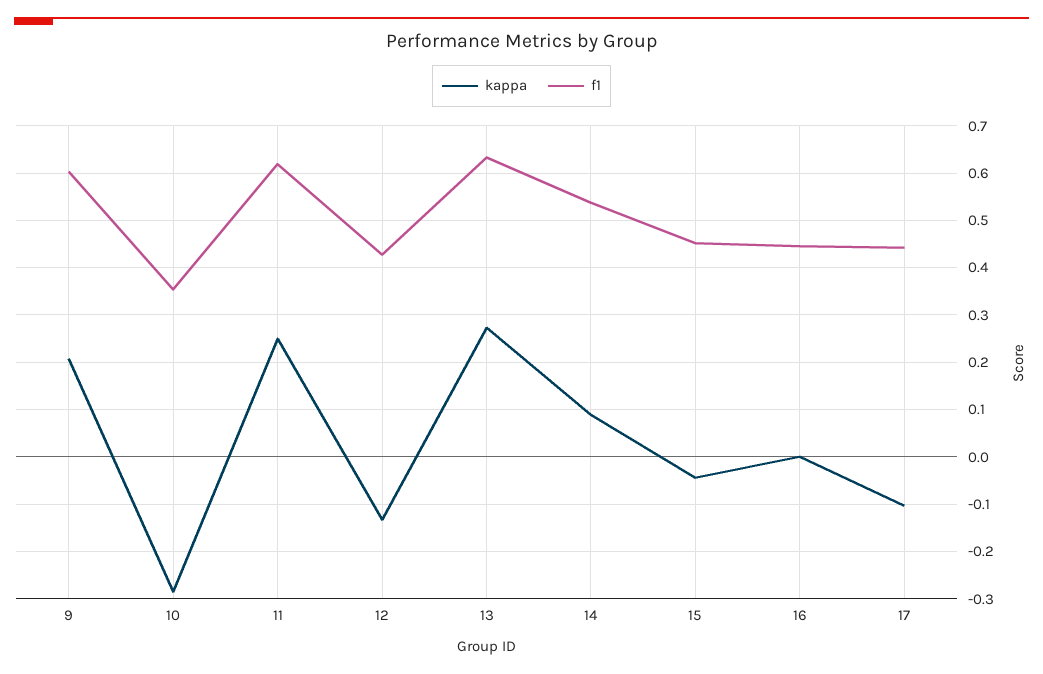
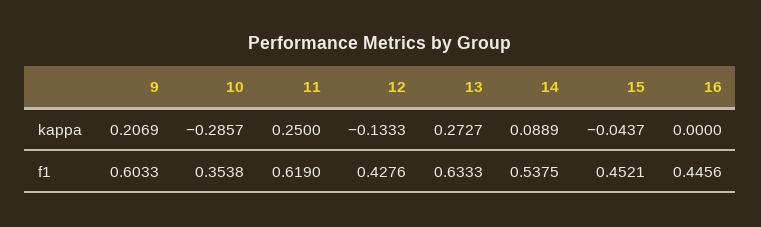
  {
    "kappa": {
      "9": 0.2069,
      "10": -0.2857,
      "11": 0.25,
      "12": -0.1333,
      "13": 0.2727,
      "14": 0.0889,
      "15": -0.0437,
-     "16": 0,
+     "16": 0
-     "17": -0.1
    },
    "f1": {
      "9": 0.6033,
      "10": 0.3538,
      "11": 0.619,
      "12": 0.4276,
      "13": 0.6333,
      "14": 0.5375,
      "15": 0.4521,
-     "16": 0.4456,
+     "16": 0.4456
-     "17": 0.44
    }
  }

